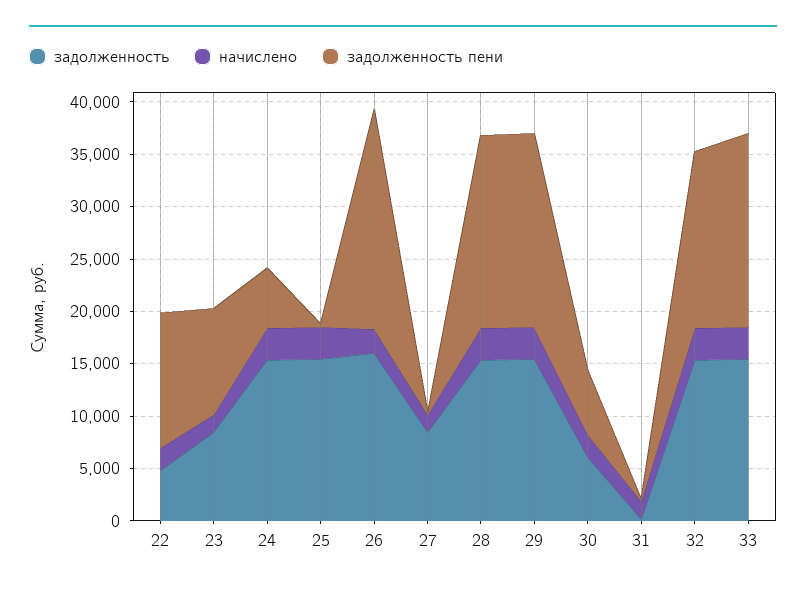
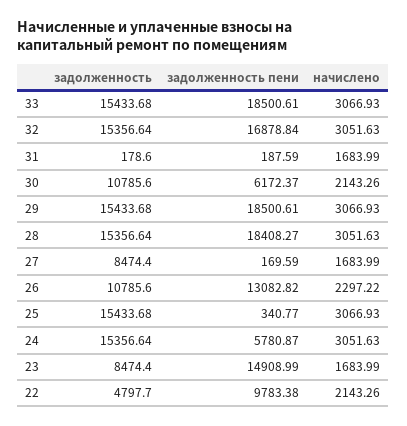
  {
    "задолженность": {
      "22": 4797.7,
      "23": 8474.4,
      "24": 15356.64,
      "25": 15433.68,
-     "26": 16000,
+     "26": 10785.6,
      "27": 8474.4,
      "28": 15356.64,
      "29": 15433.68,
-     "30": 6000,
+     "30": 10785.6,
      "31": 178.6,
      "32": 15356.64,
      "33": 15433.68
    },
    "начислено": {
      "22": 2143.26,
      "23": 1683.99,
      "24": 3051.63,
      "25": 3066.93,
      "26": 2297.22,
      "27": 1683.99,
      "28": 3051.63,
      "29": 3066.93,
      "30": 2143.26,
      "31": 1683.99,
      "32": 3051.63,
      "33": 3066.93
    },
    "задолженность пени": {
-     "22": 13000,
+     "22": 9783.38,
-     "23": 10000,
+     "23": 14908.99,
      "24": 5780.87,
      "25": 340.77,
-     "26": 21000,
+     "26": 13082.82,
      "27": 169.59,
      "28": 18408.27,
      "29": 18500.61,
      "30": 6172.37,
      "31": 187.59,
      "32": 16878.84,
      "33": 18500.61
    }
  }

